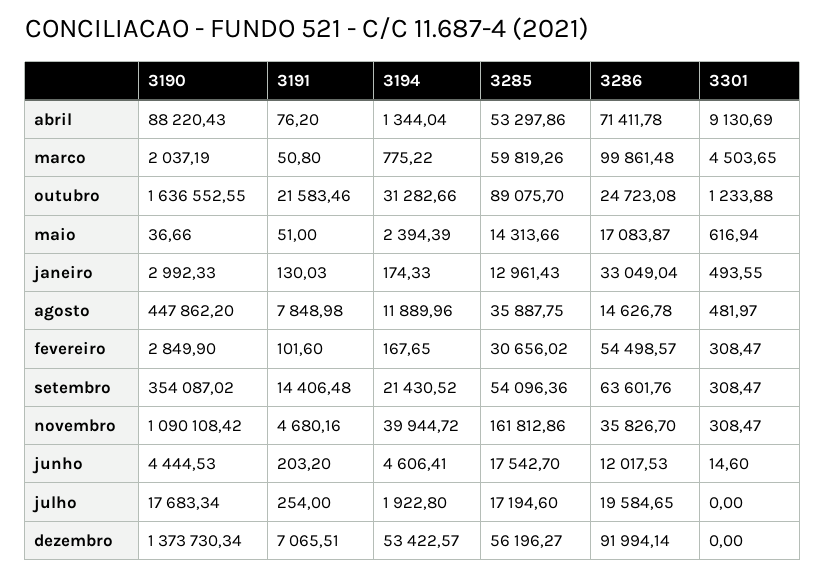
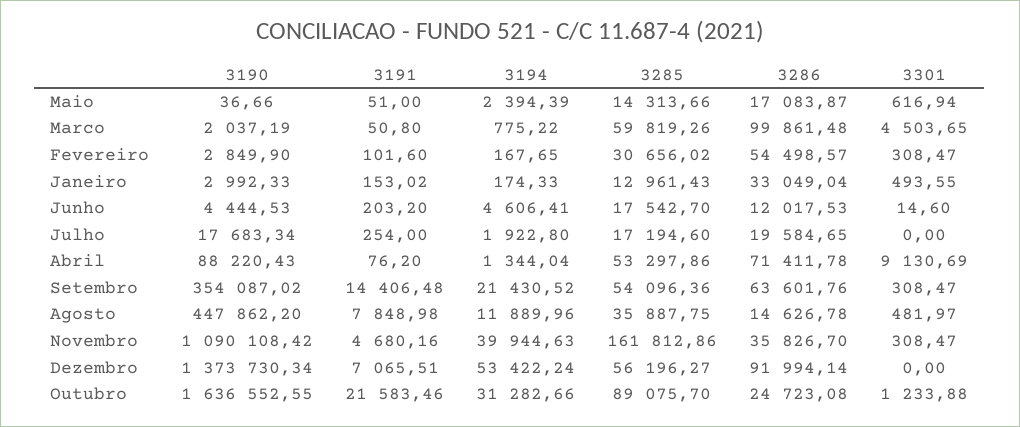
  {
    "3190": {
      "abril": 88220.43,
      "marco": 2037.19,
      "outubro": 1636552.55,
      "maio": 36.66,
      "janeiro": 2992.33,
      "agosto": 447862.2,
      "fevereiro": 2849.9,
      "setembro": 354087.02,
      "novembro": 1090108.42,
      "junho": 4444.53,
      "julho": 17683.34,
      "dezembro": 1373730.34
    },
    "3191": {
      "abril": 76.2,
      "marco": 50.8,
      "outubro": 21583.46,
      "maio": 51,
-     "janeiro": 130.03,
+     "janeiro": 153.02,
      "agosto": 7848.98,
      "fevereiro": 101.6,
      "setembro": 14406.48,
      "novembro": 4680.16,
      "junho": 203.2,
      "julho": 254,
      "dezembro": 7065.51
    },
    "3194": {
      "abril": 1344.04,
      "marco": 775.22,
      "outubro": 31282.66,
      "maio": 2394.39,
      "janeiro": 174.33,
      "agosto": 11889.96,
      "fevereiro": 167.65,
      "setembro": 21430.52,
-     "novembro": 39944.72,
+     "novembro": 39944.63,
      "junho": 4606.41,
      "julho": 1922.8,
-     "dezembro": 53422.57
+     "dezembro": 53422.24
    },
    "3285": {
      "abril": 53297.86,
      "marco": 59819.26,
      "outubro": 89075.7,
      "maio": 14313.66,
      "janeiro": 12961.43,
      "agosto": 35887.75,
      "fevereiro": 30656.02,
      "setembro": 54096.36,
      "novembro": 161812.86,
      "junho": 17542.7,
      "julho": 17194.6,
      "dezembro": 56196.27
    },
    "3286": {
      "abril": 71411.78,
      "marco": 99861.48,
      "outubro": 24723.08,
      "maio": 17083.87,
      "janeiro": 33049.04,
      "agosto": 14626.78,
      "fevereiro": 54498.57,
      "setembro": 63601.76,
      "novembro": 35826.7,
      "junho": 12017.53,
      "julho": 19584.65,
      "dezembro": 91994.14
    },
    "3301": {
      "abril": 9130.69,
      "marco": 4503.65,
      "outubro": 1233.88,
      "maio": 616.94,
      "janeiro": 493.55,
      "agosto": 481.97,
      "fevereiro": 308.47,
      "setembro": 308.47,
      "novembro": 308.47,
      "junho": 14.6,
      "julho": 0,
      "dezembro": 0
    }
  }

